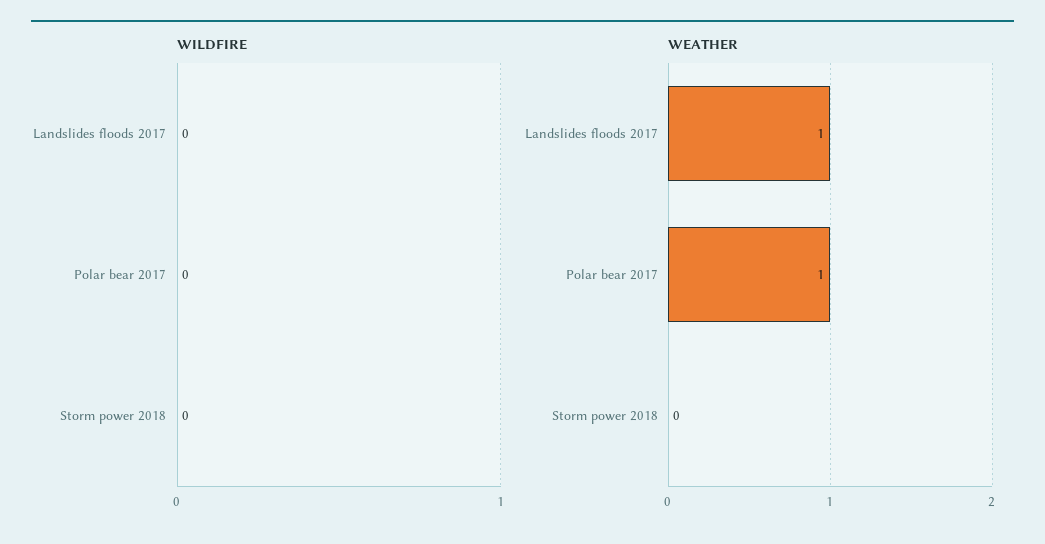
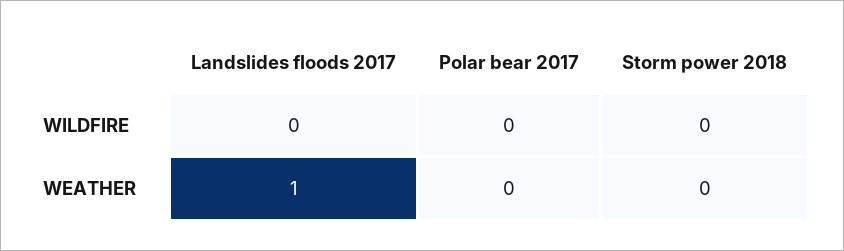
  {
    "WILDFIRE": {
      "Landslides floods 2017": 0,
      "Polar bear 2017": 0,
      "Storm power 2018": 0
    },
    "WEATHER": {
      "Landslides floods 2017": 1,
-     "Polar bear 2017": 1,
+     "Polar bear 2017": 0,
      "Storm power 2018": 0
    }
  }

